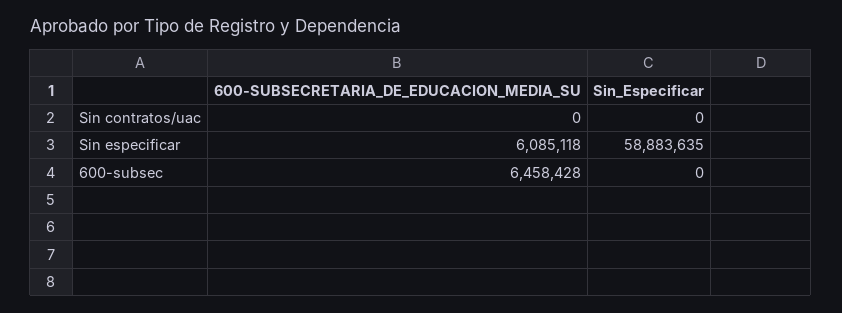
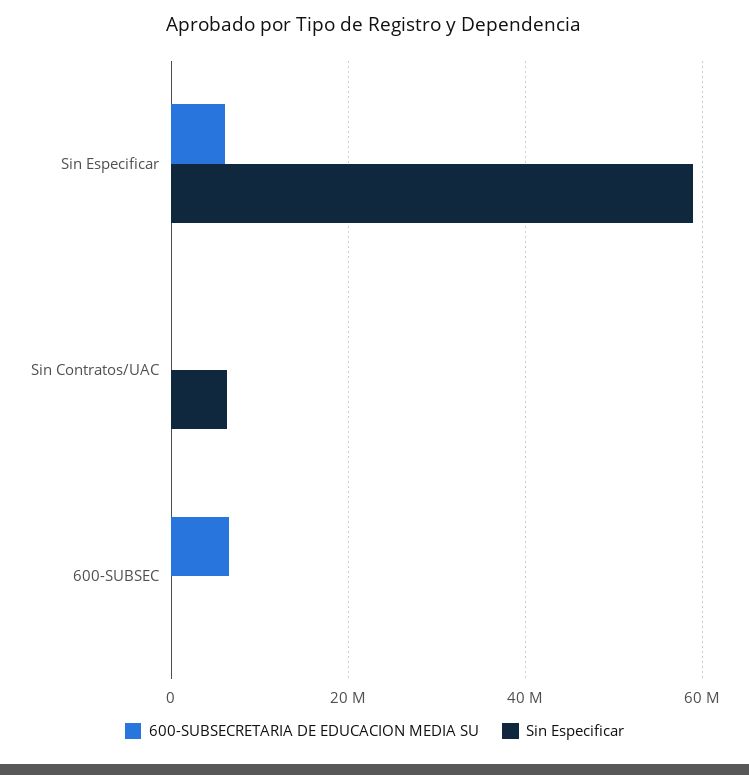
  {
    "600-SUBSECRETARIA_DE_EDUCACION_MEDIA_SU": {
      "Sin contratos/uac": 0,
      "Sin especificar": 6085118,
      "600-subsec": 6458428
    },
    "Sin_Especificar": {
-     "Sin contratos/uac": 0,
+     "Sin contratos/uac": 6000000,
      "Sin especificar": 58883635,
      "600-subsec": 0
    }
  }

